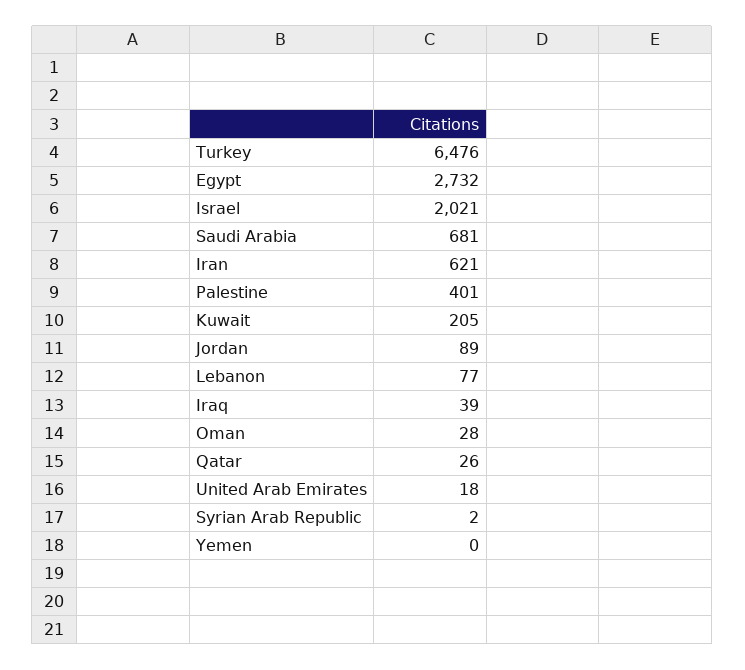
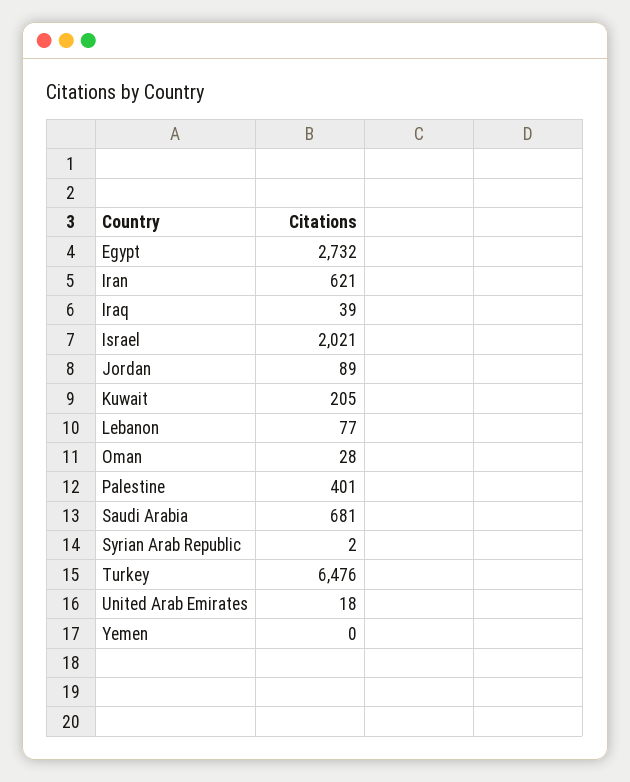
  {
    "Turkey": 6476,
    "Egypt": 2732,
    "Israel": 2021,
    "Saudi Arabia": 681,
    "Iran": 621,
    "Palestine": 401,
    "Kuwait": 205,
    "Jordan": 89,
    "Lebanon": 77,
    "Iraq": 39,
    "Oman": 28,
-   "Qatar": 26,
    "United Arab Emirates": 18,
    "Syrian Arab Republic": 2,
    "Yemen": 0
  }

